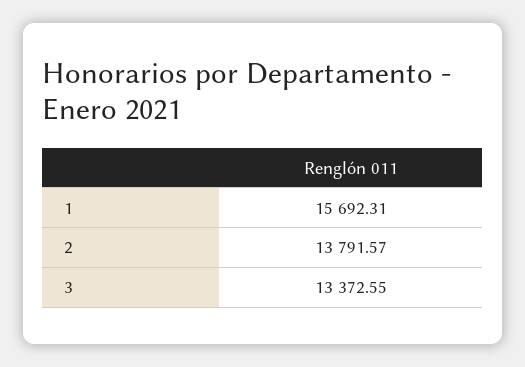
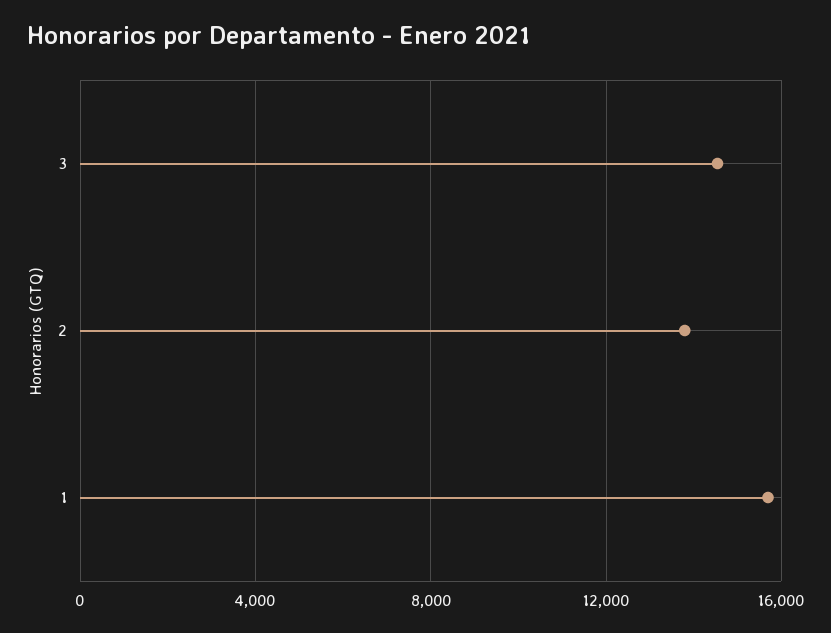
  {
    "1": 15692.31,
    "2": 13791.57,
-   "3": 13372.55
+   "3": 14500
  }

